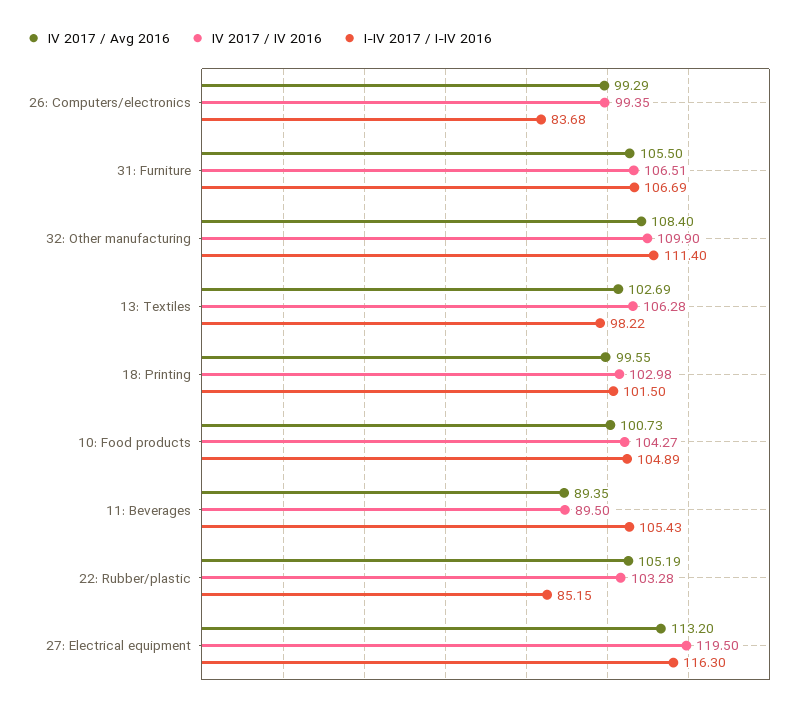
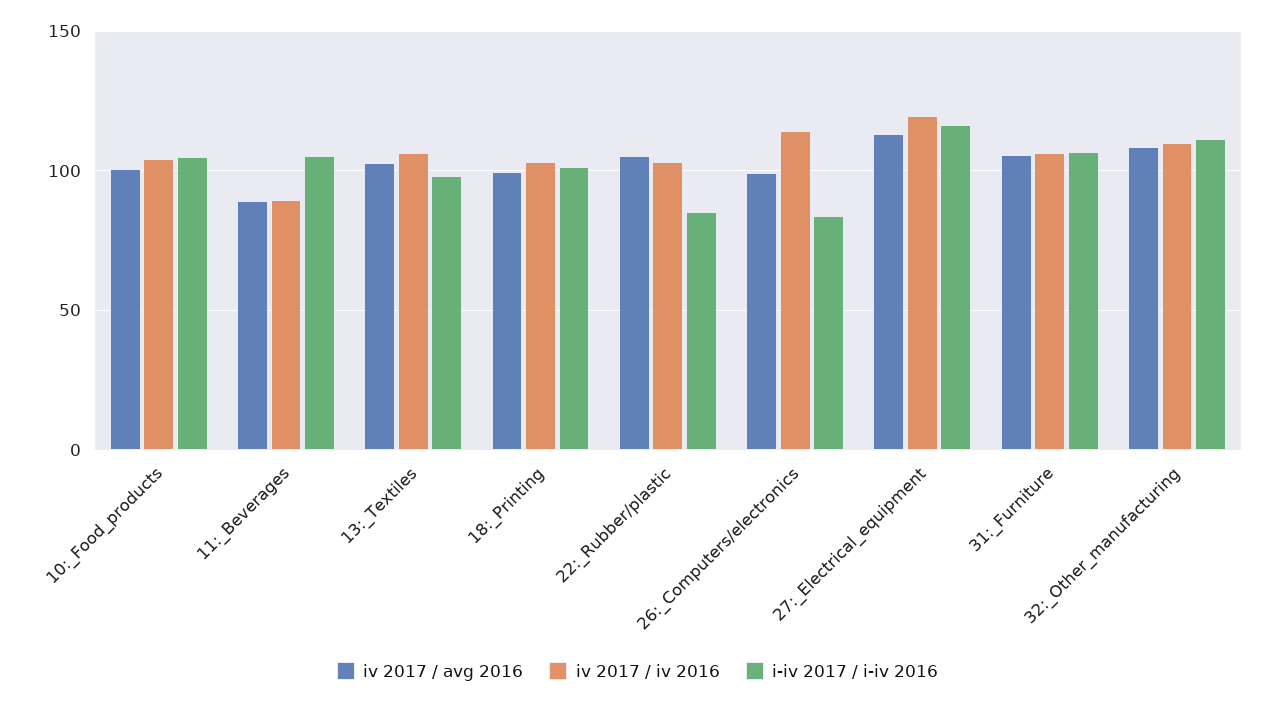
  {
    "IV 2017 / Avg 2016": {
      "26: Computers/electronics": 99.29,
      "31: Furniture": 105.5,
      "32: Other manufacturing": 108.4,
      "13: Textiles": 102.69,
      "18: Printing": 99.55,
      "10: Food products": 100.73,
      "11: Beverages": 89.35,
      "22: Rubber/plastic": 105.19,
      "27: Electrical equipment": 113.2
    },
    "IV 2017 / IV 2016": {
-     "26: Computers/electronics": 99.35,
+     "26: Computers/electronics": 115,
      "31: Furniture": 106.51,
      "32: Other manufacturing": 109.9,
      "13: Textiles": 106.28,
      "18: Printing": 102.98,
      "10: Food products": 104.27,
      "11: Beverages": 89.5,
      "22: Rubber/plastic": 103.28,
      "27: Electrical equipment": 119.5
    },
    "I-IV 2017 / I-IV 2016": {
      "26: Computers/electronics": 83.68,
      "31: Furniture": 106.69,
      "32: Other manufacturing": 111.4,
      "13: Textiles": 98.22,
      "18: Printing": 101.5,
      "10: Food products": 104.89,
      "11: Beverages": 105.43,
      "22: Rubber/plastic": 85.15,
      "27: Electrical equipment": 116.3
    }
  }

